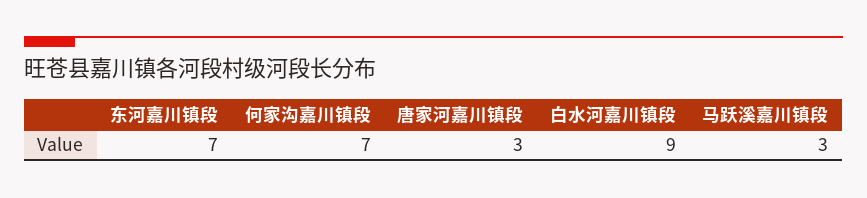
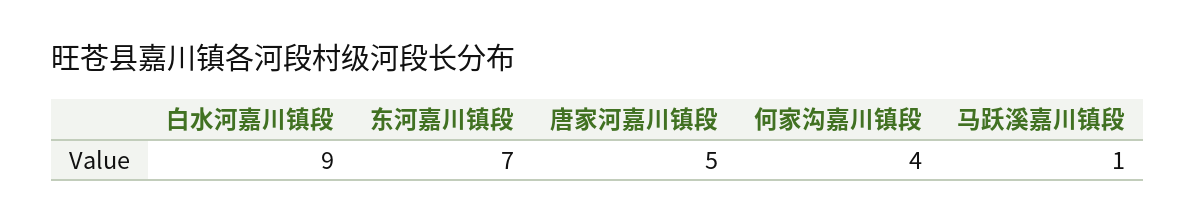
  {
    "东河嘉川镇段": 7,
-   "何家沟嘉川镇段": 7,
+   "何家沟嘉川镇段": 4,
-   "唐家河嘉川镇段": 3,
+   "唐家河嘉川镇段": 5,
    "白水河嘉川镇段": 9,
-   "马跃溪嘉川镇段": 3
+   "马跃溪嘉川镇段": 1
  }

